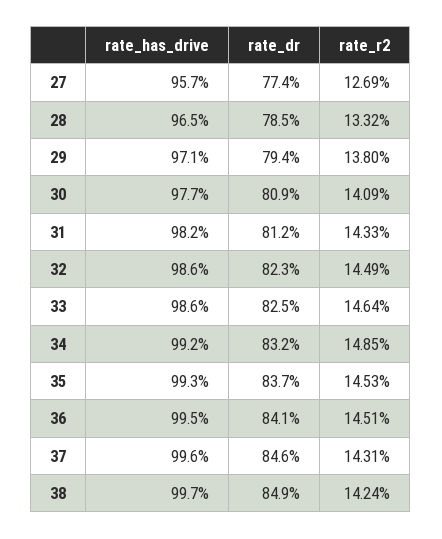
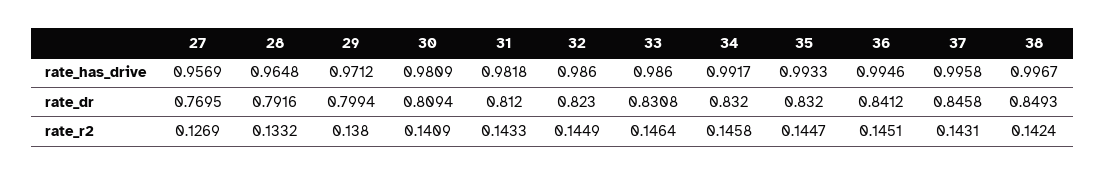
  {
    "rate_has_drive": {
      "27": 0.9569,
      "28": 0.9648,
      "29": 0.9712,
-     "30": 0.977,
+     "30": 0.9809,
      "31": 0.9818,
      "32": 0.986,
      "33": 0.986,
      "34": 0.9917,
      "35": 0.9933,
      "36": 0.9946,
      "37": 0.9958,
      "38": 0.9967
    },
    "rate_dr": {
-     "27": 0.774,
+     "27": 0.7695,
-     "28": 0.785,
+     "28": 0.7916,
-     "29": 0.794,
+     "29": 0.7994,
      "30": 0.8094,
      "31": 0.812,
      "32": 0.823,
-     "33": 0.825,
+     "33": 0.8308,
      "34": 0.832,
-     "35": 0.837,
+     "35": 0.832,
      "36": 0.8412,
      "37": 0.8458,
      "38": 0.8493
    },
    "rate_r2": {
      "27": 0.1269,
      "28": 0.1332,
      "29": 0.138,
      "30": 0.1409,
      "31": 0.1433,
      "32": 0.1449,
      "33": 0.1464,
-     "34": 0.1485,
+     "34": 0.1458,
-     "35": 0.1453,
+     "35": 0.1447,
      "36": 0.1451,
      "37": 0.1431,
      "38": 0.1424
    }
  }

